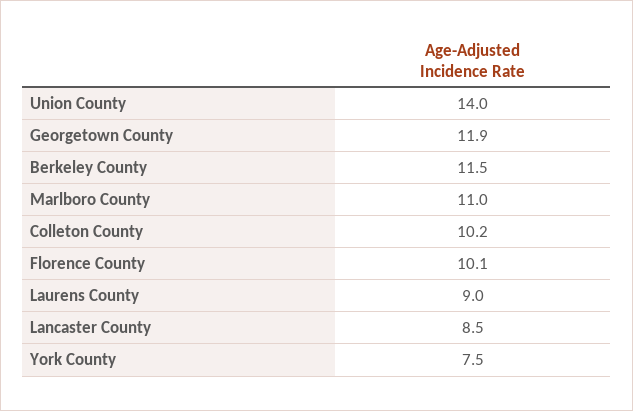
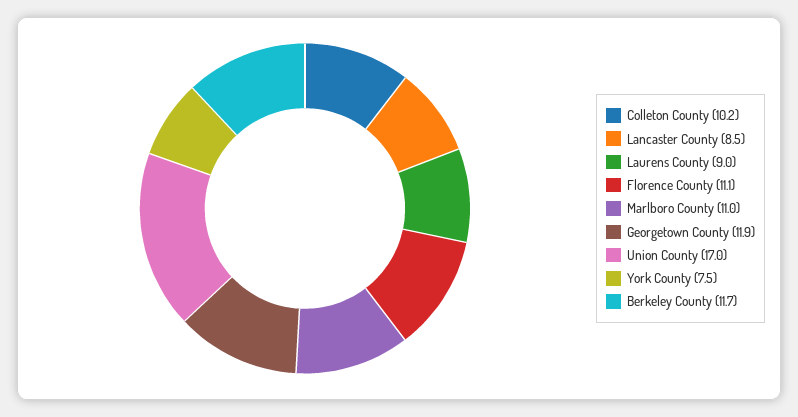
  {
-   "Union County": 14,
+   "Union County": 17,
    "Georgetown County": 11.9,
-   "Berkeley County": 11.5,
+   "Berkeley County": 11.7,
    "Marlboro County": 11,
    "Colleton County": 10.2,
-   "Florence County": 10.1,
+   "Florence County": 11.1,
    "Laurens County": 9,
    "Lancaster County": 8.5,
    "York County": 7.5
  }

